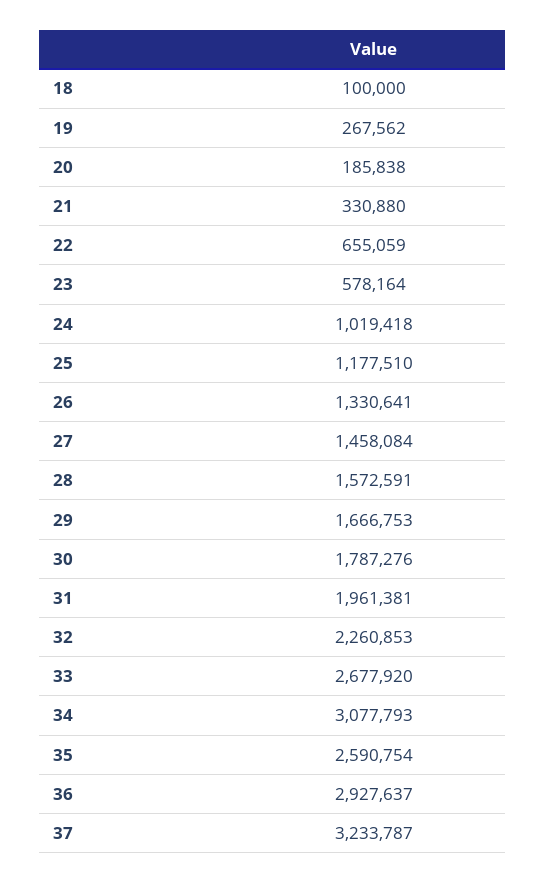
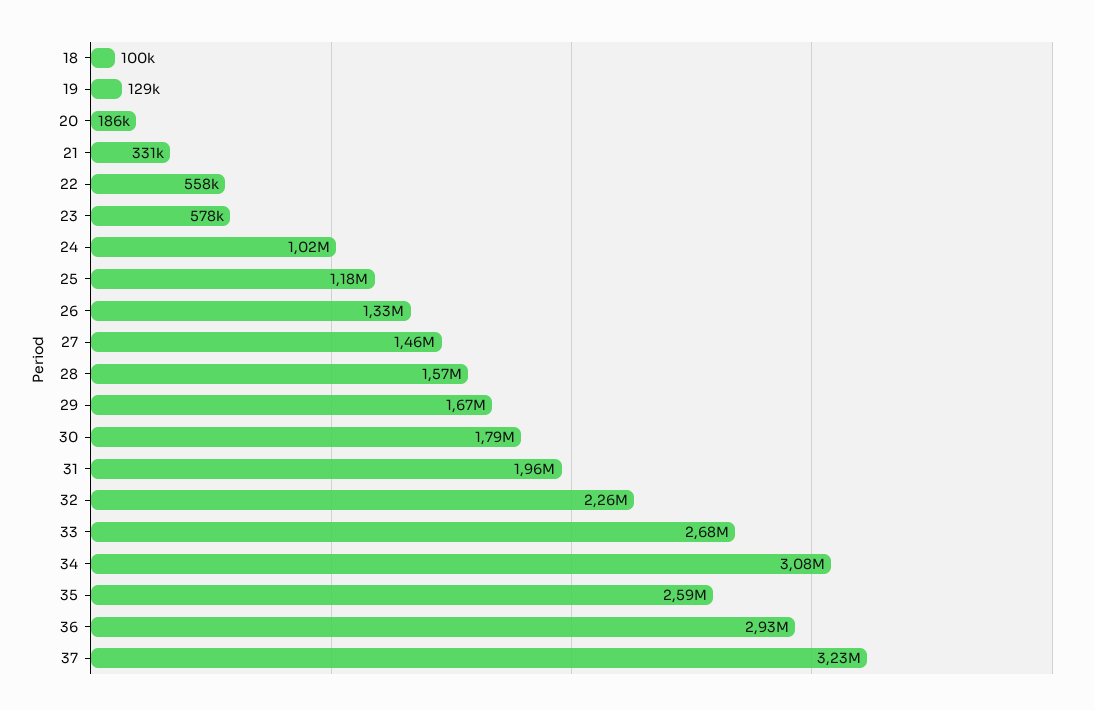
  {
    "18": 100000,
-   "19": 267562,
+   "19": 129000,
    "20": 185838,
    "21": 330880,
-   "22": 655059,
+   "22": 558000,
    "23": 578164,
    "24": 1019418,
    "25": 1177510,
    "26": 1330641,
    "27": 1458084,
    "28": 1572591,
    "29": 1666753,
    "30": 1787276,
    "31": 1961381,
    "32": 2260853,
    "33": 2677920,
    "34": 3077793,
    "35": 2590754,
    "36": 2927637,
    "37": 3233787
  }

